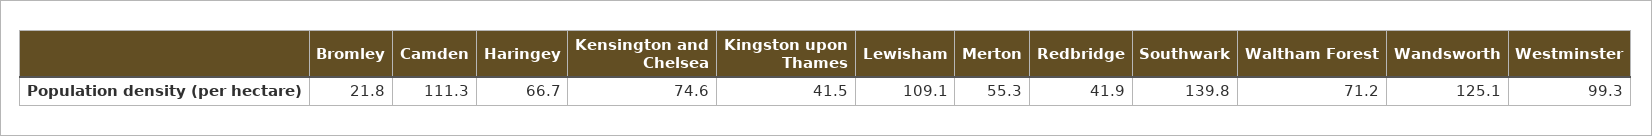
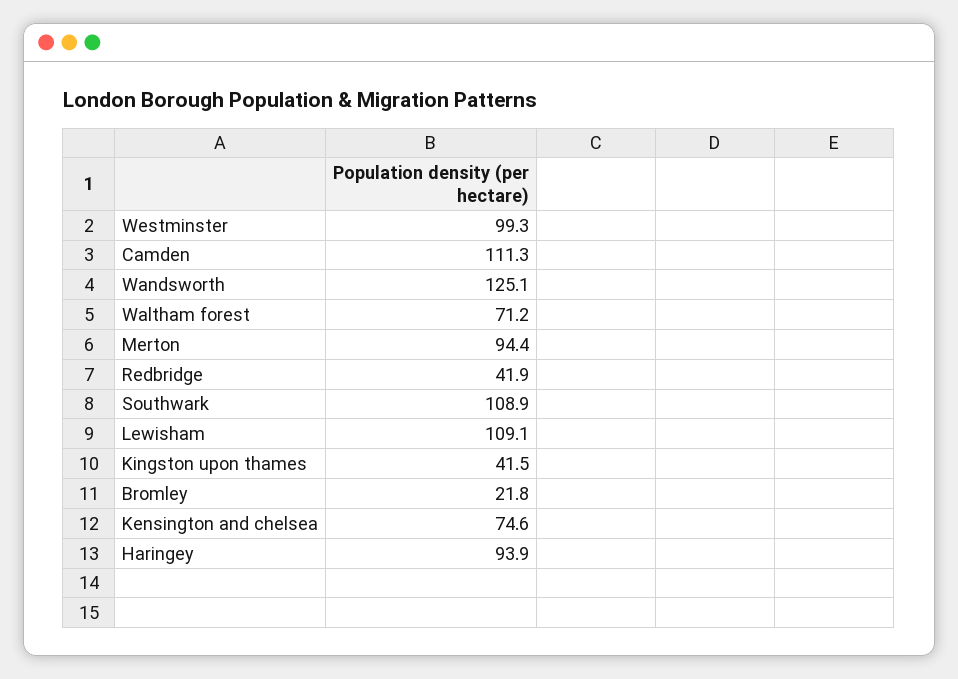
  {
    "Bromley": 21.8,
    "Camden": 111.3,
-   "Haringey": 66.7,
+   "Haringey": 93.9,
    "Kensington and Chelsea": 74.6,
    "Kingston upon Thames": 41.5,
    "Lewisham": 109.1,
-   "Merton": 55.3,
+   "Merton": 94.4,
    "Redbridge": 41.9,
-   "Southwark": 139.8,
+   "Southwark": 108.9,
    "Waltham Forest": 71.2,
    "Wandsworth": 125.1,
    "Westminster": 99.3
  }

